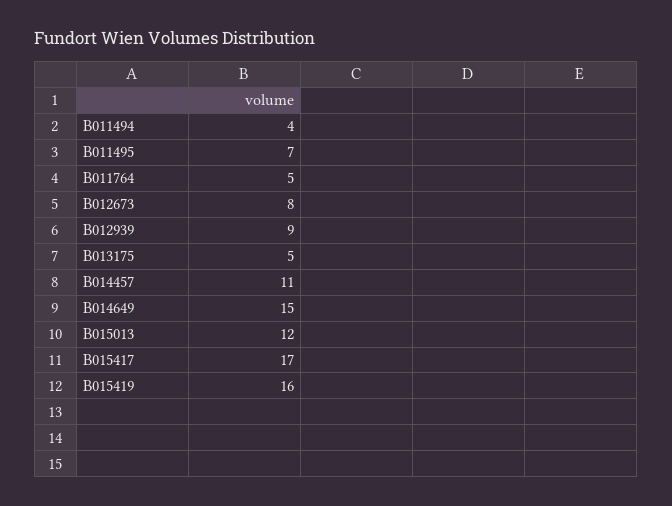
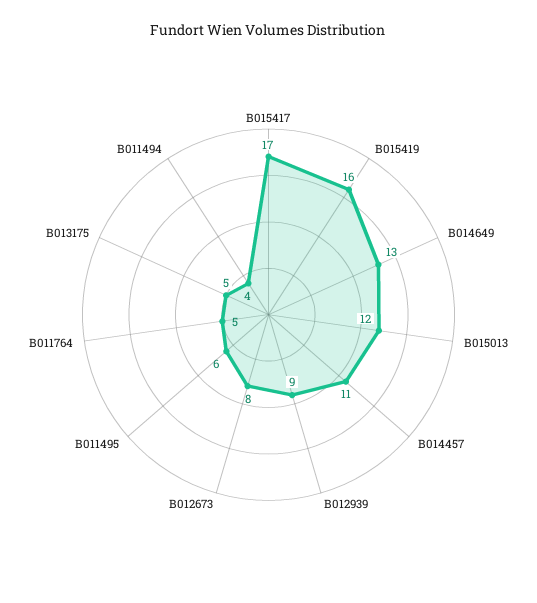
  {
    "B011494": 4,
-   "B011495": 7,
+   "B011495": 6,
    "B011764": 5,
    "B012673": 8,
    "B012939": 9,
    "B013175": 5,
    "B014457": 11,
-   "B014649": 15,
+   "B014649": 13,
    "B015013": 12,
    "B015417": 17,
    "B015419": 16
  }

